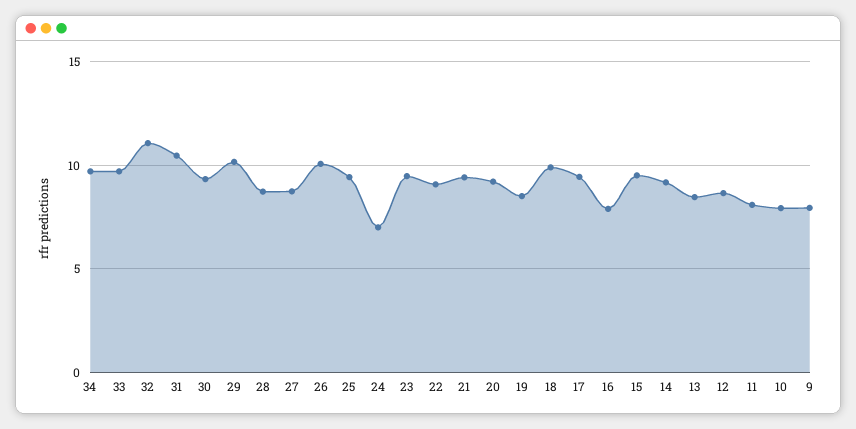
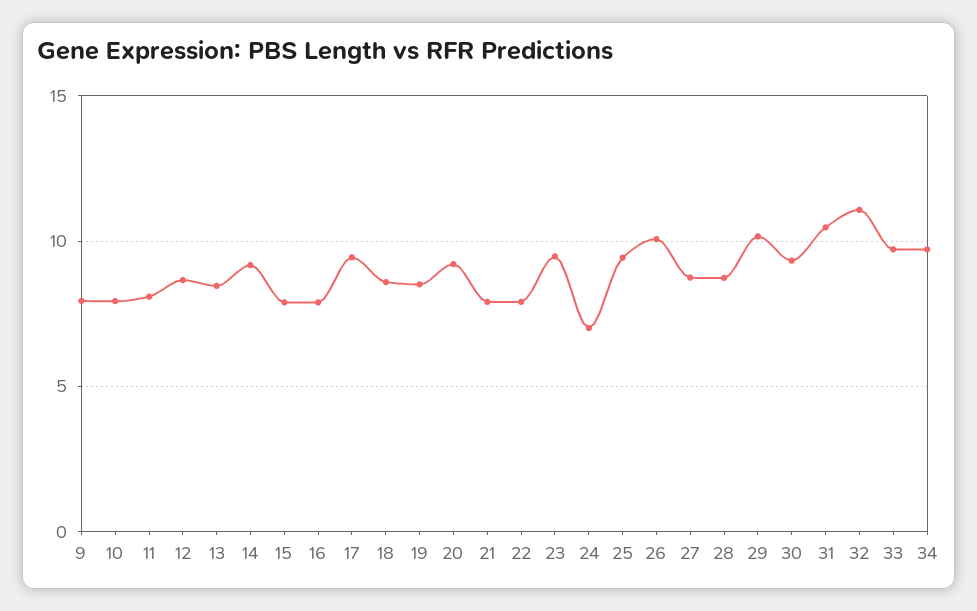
  {
    "34": 9.5,
    "33": 9.5,
    "32": 11,
    "31": 10.5,
    "30": 9.5,
    "29": 10,
    "28": 8.5,
    "27": 8.5,
    "26": 10,
    "25": 9.5,
    "24": 7,
    "23": 9.5,
-   "22": 9,
+   "22": 8,
-   "21": 9.5,
+   "21": 8,
    "20": 9,
    "19": 8.5,
-   "18": 10,
+   "18": 8.5,
    "17": 9.5,
    "16": 8,
-   "15": 9.5,
+   "15": 8,
    "14": 9,
    "13": 8.5,
    "12": 8.5,
    "11": 8,
    "10": 8,
    "9": 8
  }

